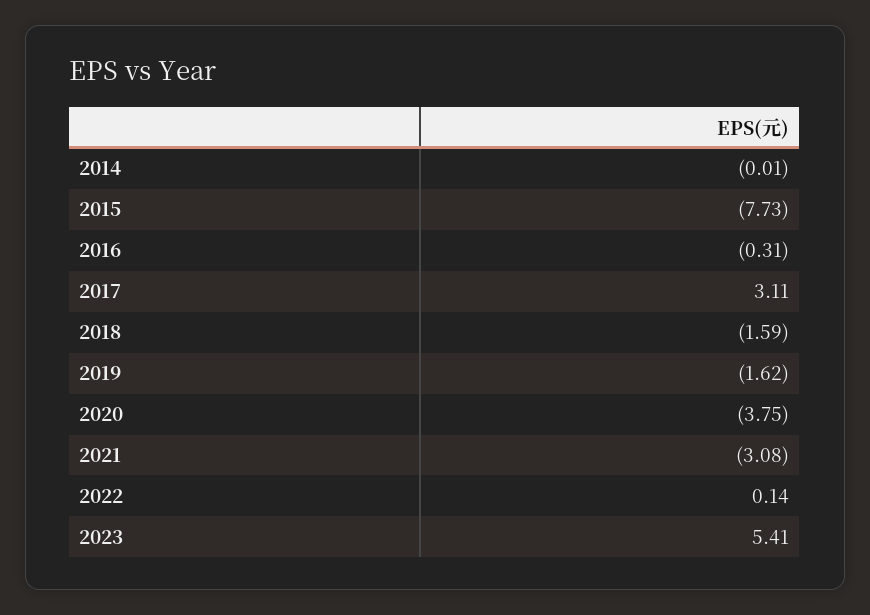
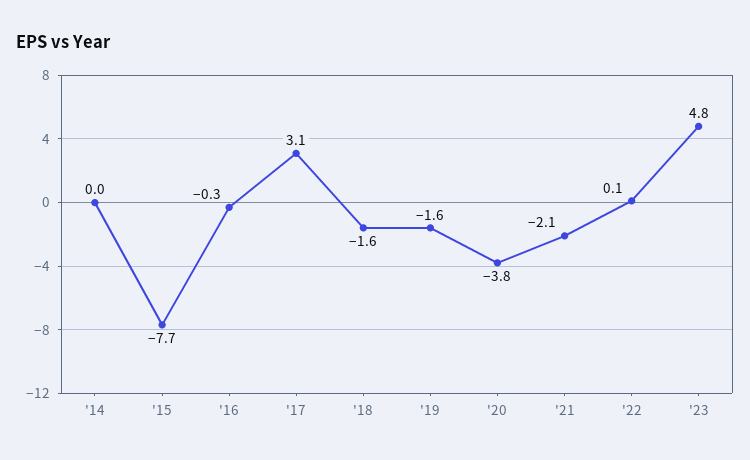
  {
    "2014": -0.01,
    "2015": -7.73,
    "2016": -0.31,
    "2017": 3.11,
    "2018": -1.59,
    "2019": -1.62,
    "2020": -3.75,
-   "2021": -3.08,
+   "2021": -2.1,
    "2022": 0.14,
-   "2023": 5.41
+   "2023": 4.8
  }

